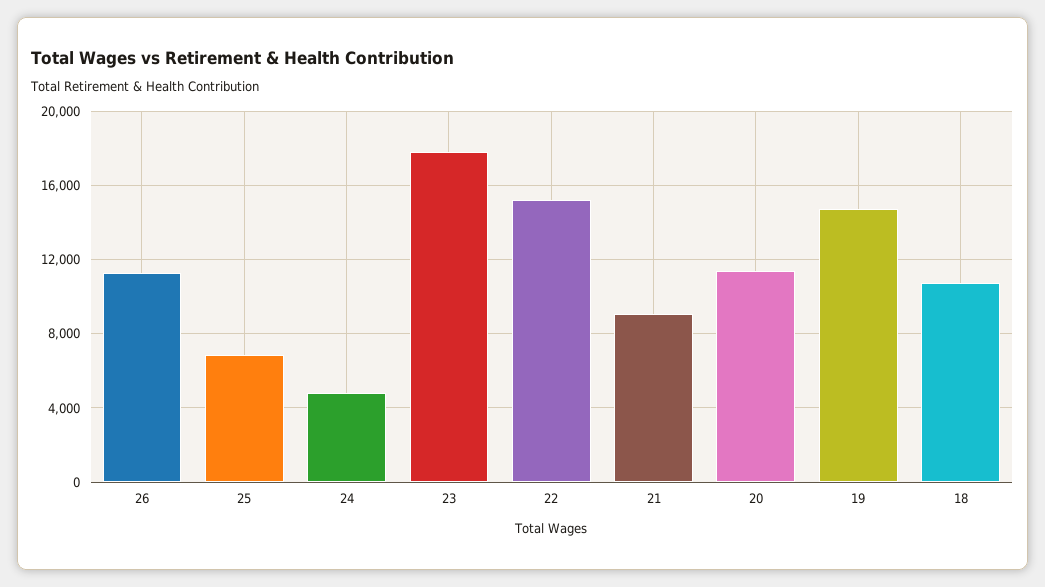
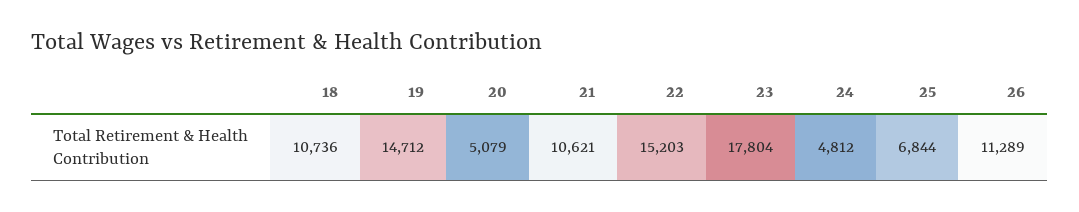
  {
    "26": 11289,
    "25": 6844,
    "24": 4812,
    "23": 17804,
    "22": 15203,
-   "21": 9000,
+   "21": 10621,
-   "20": 11500,
+   "20": 5079,
    "19": 14712,
    "18": 10736
  }

